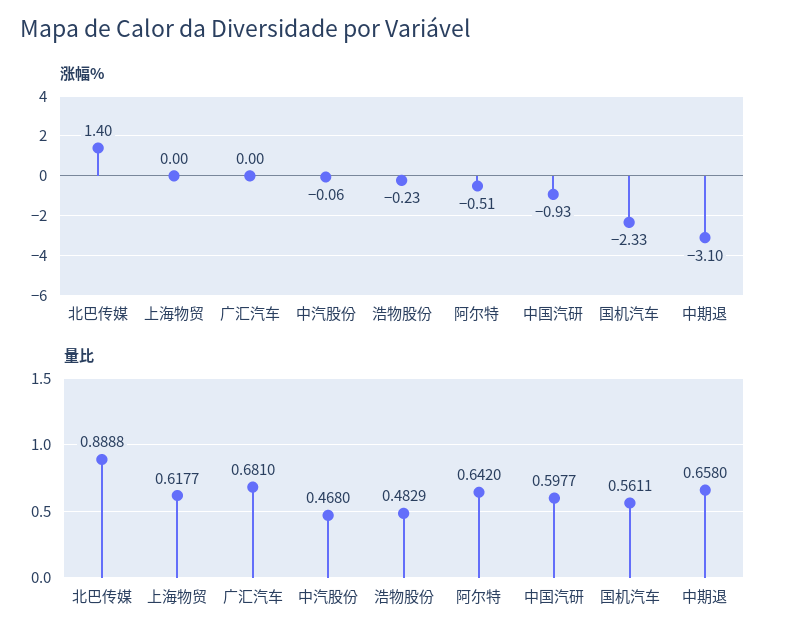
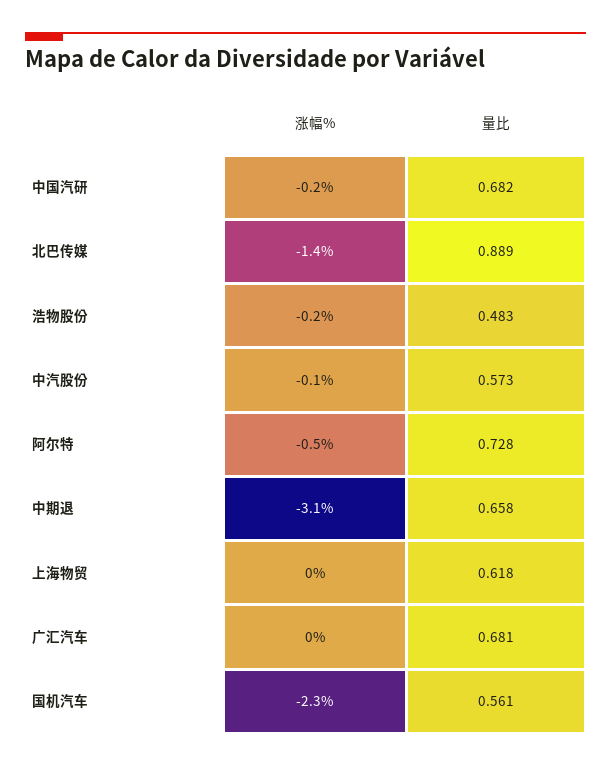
  {
    "涨幅%": {
-     "北巴传媒": 1.4,
+     "北巴传媒": -1.4,
      "上海物贸": 0,
      "广汇汽车": 0,
      "中汽股份": -0.06,
      "浩物股份": -0.23,
      "阿尔特": -0.51,
-     "中国汽研": -0.93,
+     "中国汽研": -0.2,
      "国机汽车": -2.33,
      "中期退": -3.1
    },
    "量比": {
      "北巴传媒": 0.8888,
      "上海物贸": 0.6177,
      "广汇汽车": 0.681,
-     "中汽股份": 0.468,
+     "中汽股份": 0.573,
      "浩物股份": 0.4829,
-     "阿尔特": 0.642,
+     "阿尔特": 0.728,
-     "中国汽研": 0.5977,
+     "中国汽研": 0.682,
      "国机汽车": 0.5611,
      "中期退": 0.658
    }
  }

